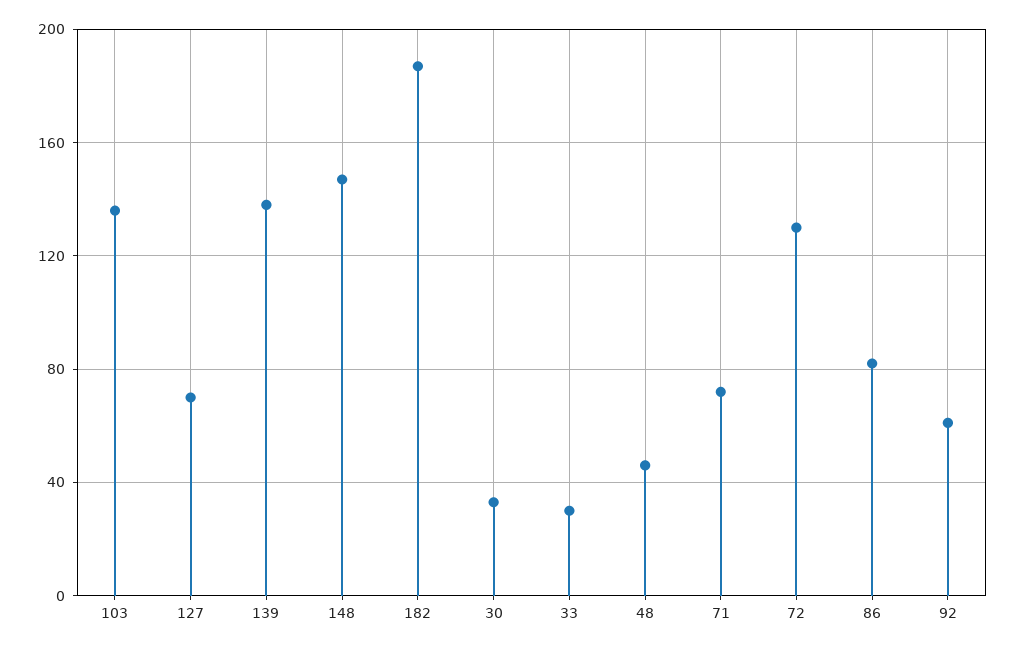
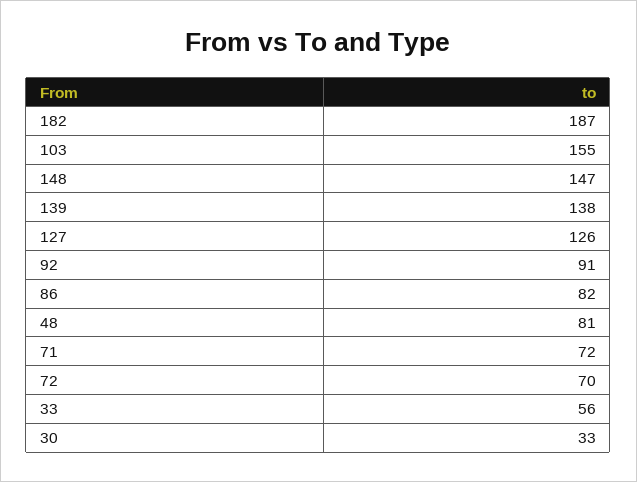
  {
-   "103": 135,
+   "103": 155,
-   "127": 70,
+   "127": 126,
    "139": 138,
    "148": 147,
    "182": 187,
    "30": 33,
-   "33": 30,
+   "33": 56,
-   "48": 45,
+   "48": 81,
    "71": 72,
-   "72": 130,
+   "72": 70,
    "86": 82,
-   "92": 60
+   "92": 91
  }

